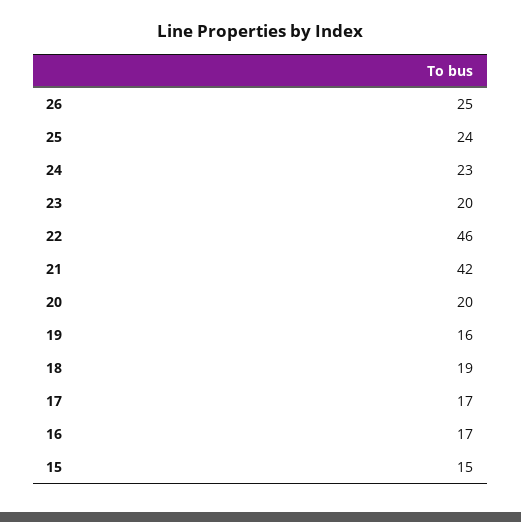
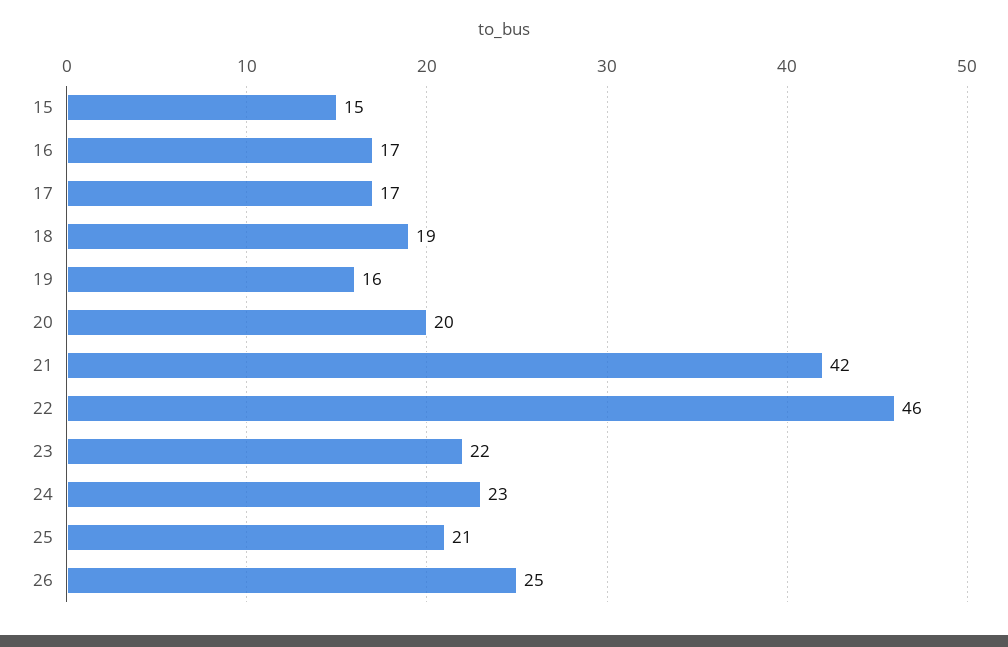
  {
    "26": 25,
-   "25": 24,
+   "25": 21,
    "24": 23,
-   "23": 20,
+   "23": 22,
    "22": 46,
    "21": 42,
    "20": 20,
    "19": 16,
    "18": 19,
    "17": 17,
    "16": 17,
    "15": 15
  }

